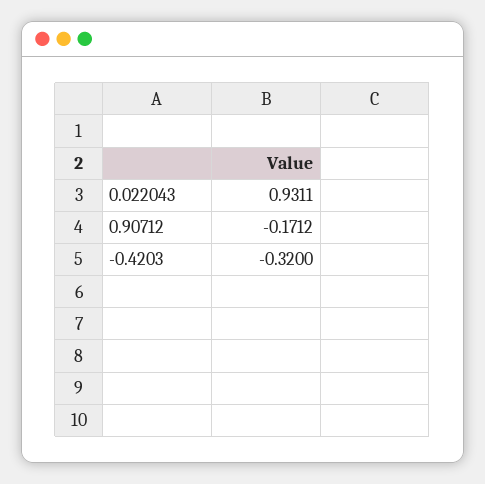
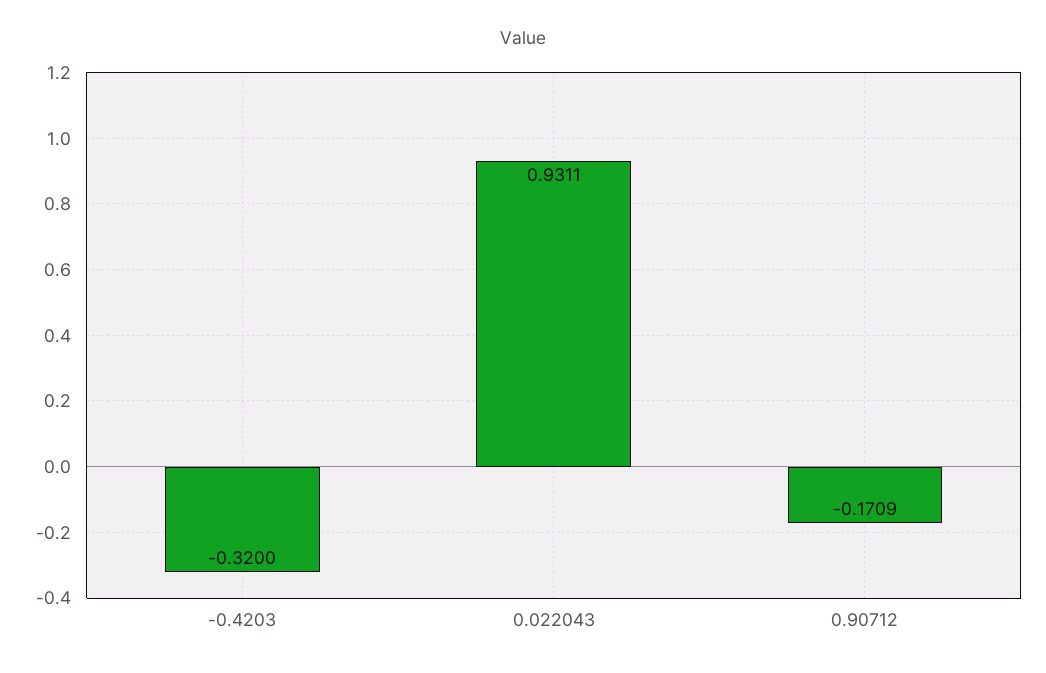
  {
    "0.022043": 0.9311,
-   "0.90712": -0.1712,
+   "0.90712": -0.1709,
    "-0.4203": -0.32
  }

